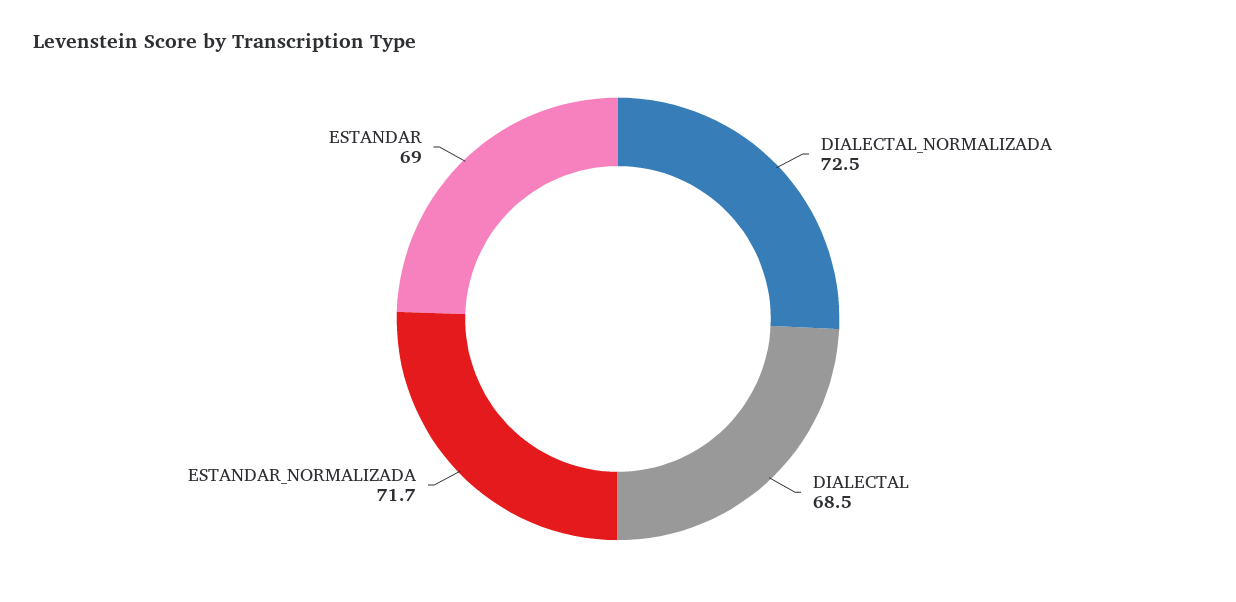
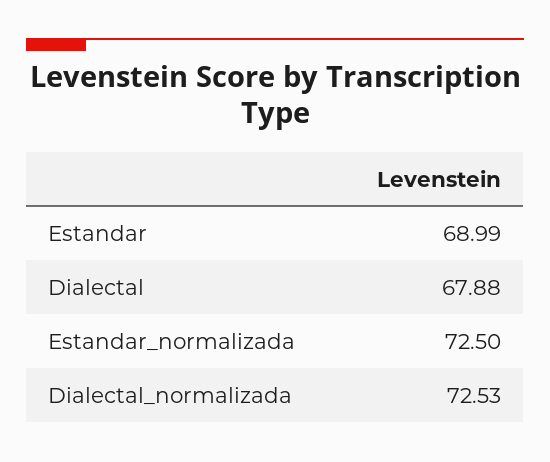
  {
    "DIALECTAL_NORMALIZADA": 72.53,
-   "DIALECTAL": 68.5,
+   "DIALECTAL": 67.88,
-   "ESTANDAR_NORMALIZADA": 71.7,
+   "ESTANDAR_NORMALIZADA": 72.5,
    "ESTANDAR": 68.99
  }

